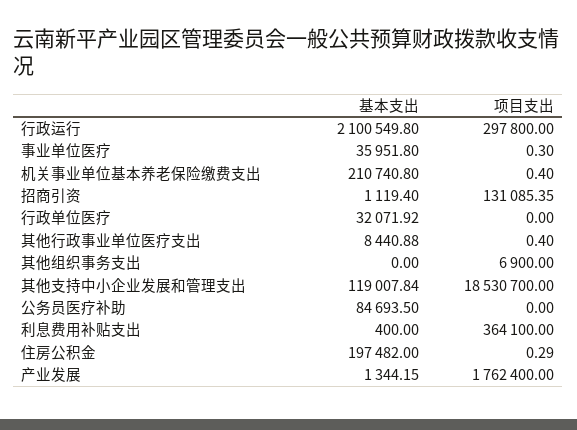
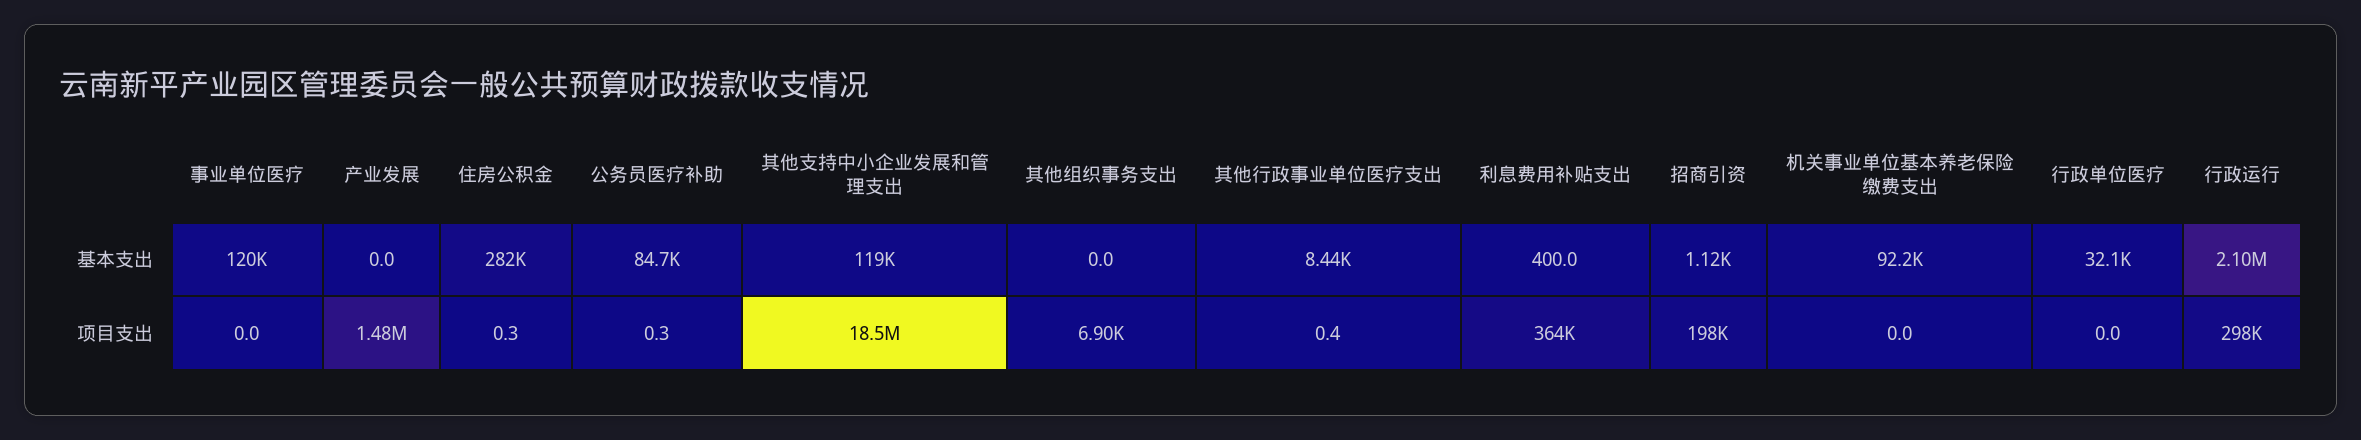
  {
    "基本支出": {
      "行政运行": 2100549.8,
-     "事业单位医疗": 35951.8,
+     "事业单位医疗": 120000,
-     "机关事业单位基本养老保险缴费支出": 210740.8,
+     "机关事业单位基本养老保险缴费支出": 92200,
      "招商引资": 1119.4,
      "行政单位医疗": 32071.92,
      "其他行政事业单位医疗支出": 8440.88,
      "其他组织事务支出": 0,
      "其他支持中小企业发展和管理支出": 119007.84,
      "公务员医疗补助": 84693.5,
      "利息费用补贴支出": 400,
-     "住房公积金": 197482,
+     "住房公积金": 282000,
-     "产业发展": 1344.15
+     "产业发展": 0
    },
    "项目支出": {
      "行政运行": 297800,
-     "事业单位医疗": 0.3,
+     "事业单位医疗": 0,
-     "机关事业单位基本养老保险缴费支出": 0.4,
+     "机关事业单位基本养老保险缴费支出": 0,
-     "招商引资": 131085.35,
+     "招商引资": 198000,
      "行政单位医疗": 0,
      "其他行政事业单位医疗支出": 0.4,
      "其他组织事务支出": 6900,
      "其他支持中小企业发展和管理支出": 18530700,
-     "公务员医疗补助": 0,
+     "公务员医疗补助": 0.3,
      "利息费用补贴支出": 364100,
      "住房公积金": 0.29,
-     "产业发展": 1762400
+     "产业发展": 1480000
    }
  }

